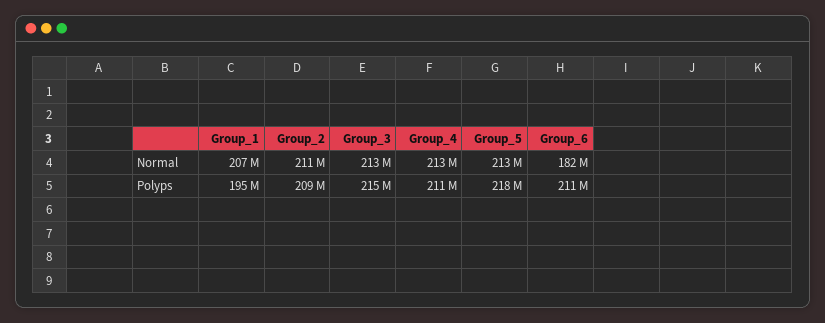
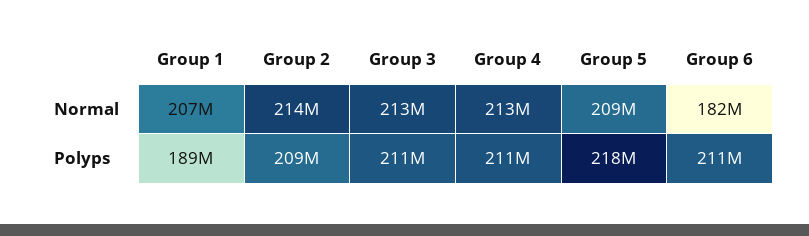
  {
    "Group_1": {
      "Normal": 207000000,
-     "Polyps": 195000000
+     "Polyps": 189000000
    },
    "Group_2": {
-     "Normal": 211000000,
+     "Normal": 214000000,
      "Polyps": 209000000
    },
    "Group_3": {
      "Normal": 213000000,
-     "Polyps": 215000000
+     "Polyps": 211000000
    },
    "Group_4": {
      "Normal": 213000000,
      "Polyps": 211000000
    },
    "Group_5": {
-     "Normal": 213000000,
+     "Normal": 209000000,
      "Polyps": 218000000
    },
    "Group_6": {
      "Normal": 182000000,
      "Polyps": 211000000
    }
  }

